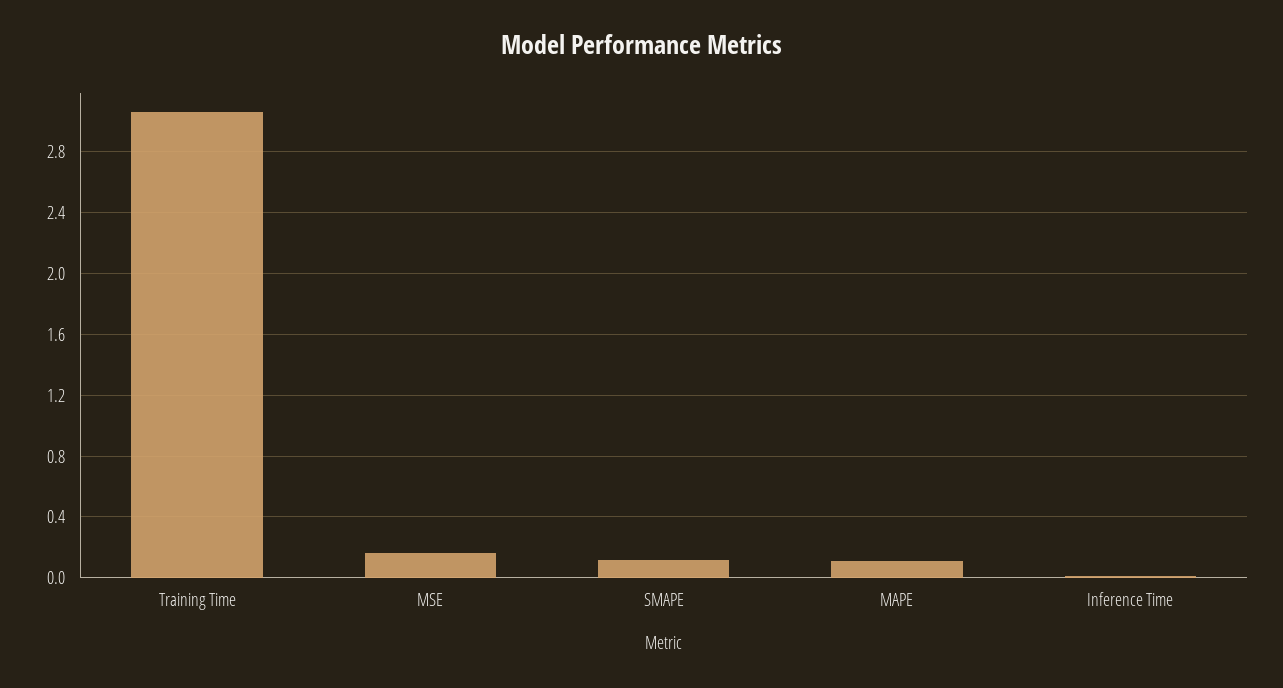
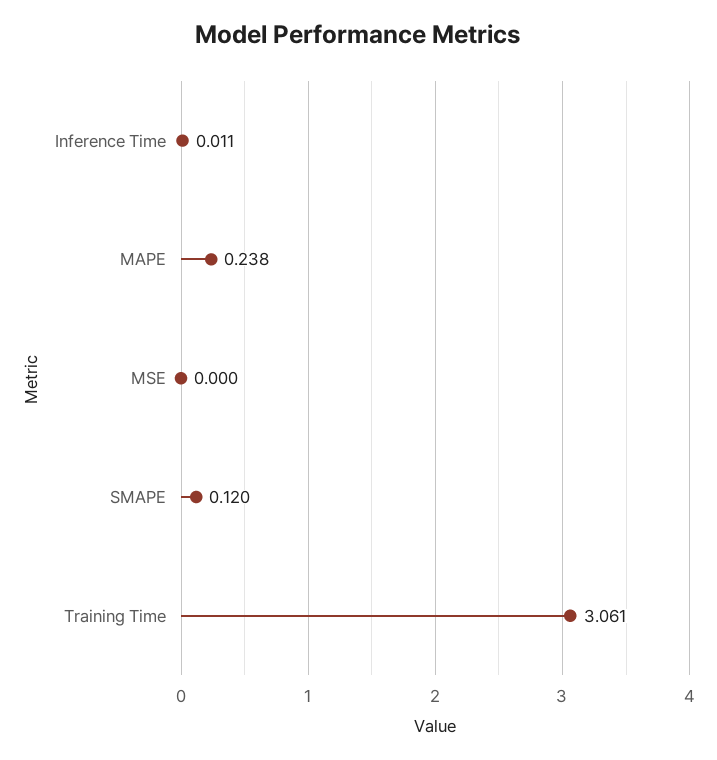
  {
    "Training Time": 3.061,
-   "MSE": 0.15,
+   "MSE": 0,
    "SMAPE": 0.12,
-   "MAPE": 0.1,
+   "MAPE": 0.238,
    "Inference Time": 0.011
  }

